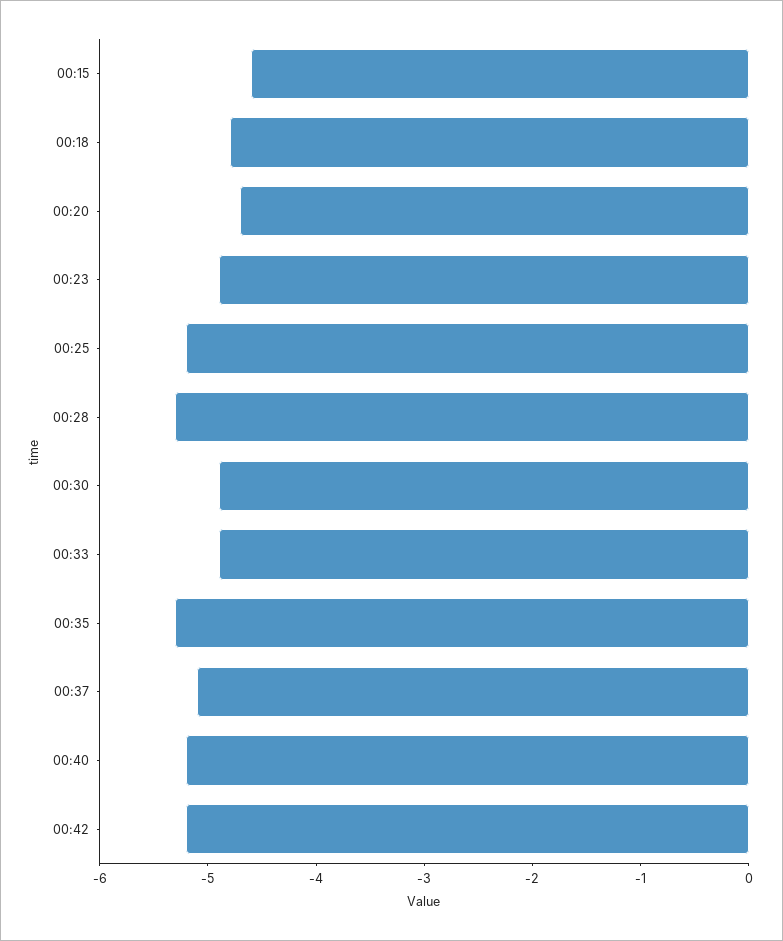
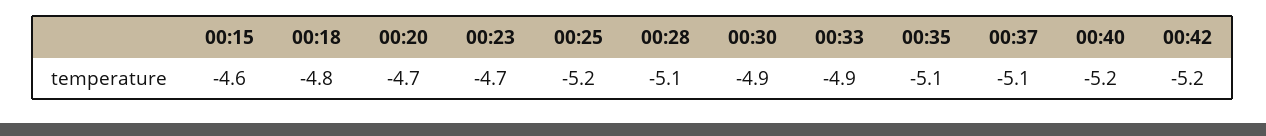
  {
    "00:15": -4.6,
    "00:18": -4.8,
    "00:20": -4.7,
-   "00:23": -4.9,
+   "00:23": -4.7,
    "00:25": -5.2,
-   "00:28": -5.3,
+   "00:28": -5.1,
    "00:30": -4.9,
    "00:33": -4.9,
-   "00:35": -5.3,
+   "00:35": -5.1,
    "00:37": -5.1,
    "00:40": -5.2,
    "00:42": -5.2
  }

